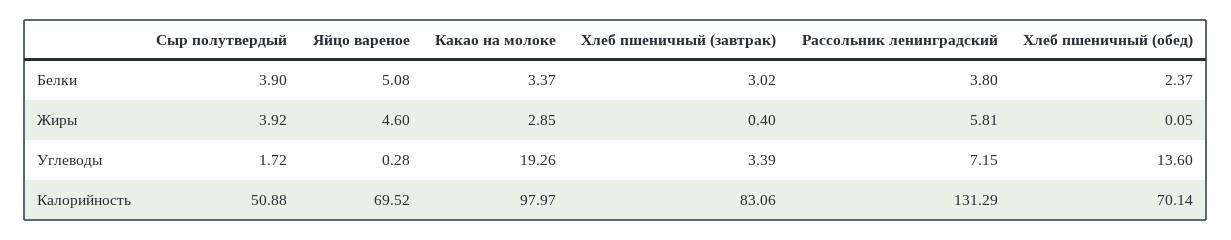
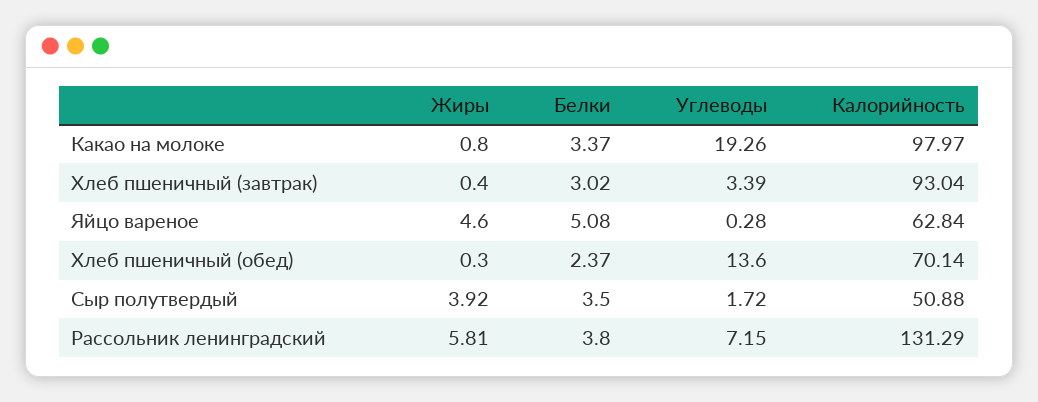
  {
    "Сыр полутвердый": {
-     "Белки": 3.9,
+     "Белки": 3.5,
      "Жиры": 3.92,
      "Углеводы": 1.72,
      "Калорийность": 50.88
    },
    "Яйцо вареное": {
      "Белки": 5.08,
      "Жиры": 4.6,
      "Углеводы": 0.28,
-     "Калорийность": 69.52
+     "Калорийность": 62.84
    },
    "Какао на молоке": {
      "Белки": 3.37,
-     "Жиры": 2.85,
+     "Жиры": 0.8,
      "Углеводы": 19.26,
      "Калорийность": 97.97
    },
    "Хлеб пшеничный (завтрак)": {
      "Белки": 3.02,
      "Жиры": 0.4,
      "Углеводы": 3.39,
-     "Калорийность": 83.06
+     "Калорийность": 93.04
    },
    "Рассольник ленинградский": {
      "Белки": 3.8,
      "Жиры": 5.81,
      "Углеводы": 7.15,
      "Калорийность": 131.29
    },
    "Хлеб пшеничный (обед)": {
      "Белки": 2.37,
-     "Жиры": 0.05,
+     "Жиры": 0.3,
      "Углеводы": 13.6,
      "Калорийность": 70.14
    }
  }

